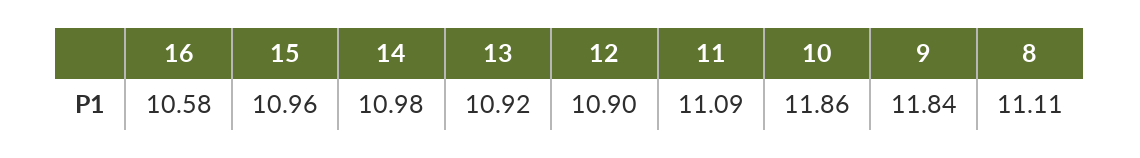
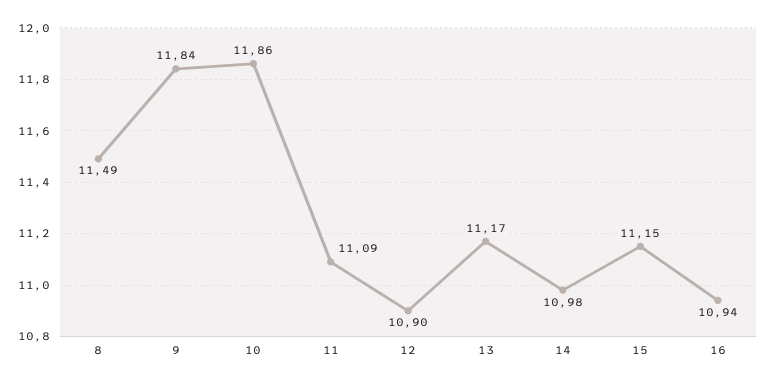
  {
-   "16": 10.58,
+   "16": 10.94,
-   "15": 10.96,
+   "15": 11.15,
    "14": 10.98,
-   "13": 10.92,
+   "13": 11.17,
    "12": 10.9,
    "11": 11.09,
    "10": 11.86,
    "9": 11.84,
-   "8": 11.11
+   "8": 11.49
  }

